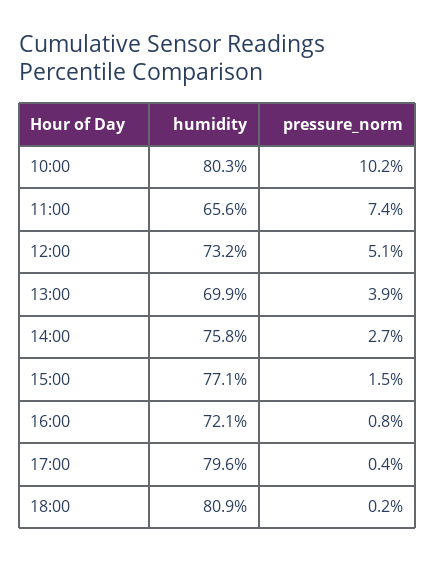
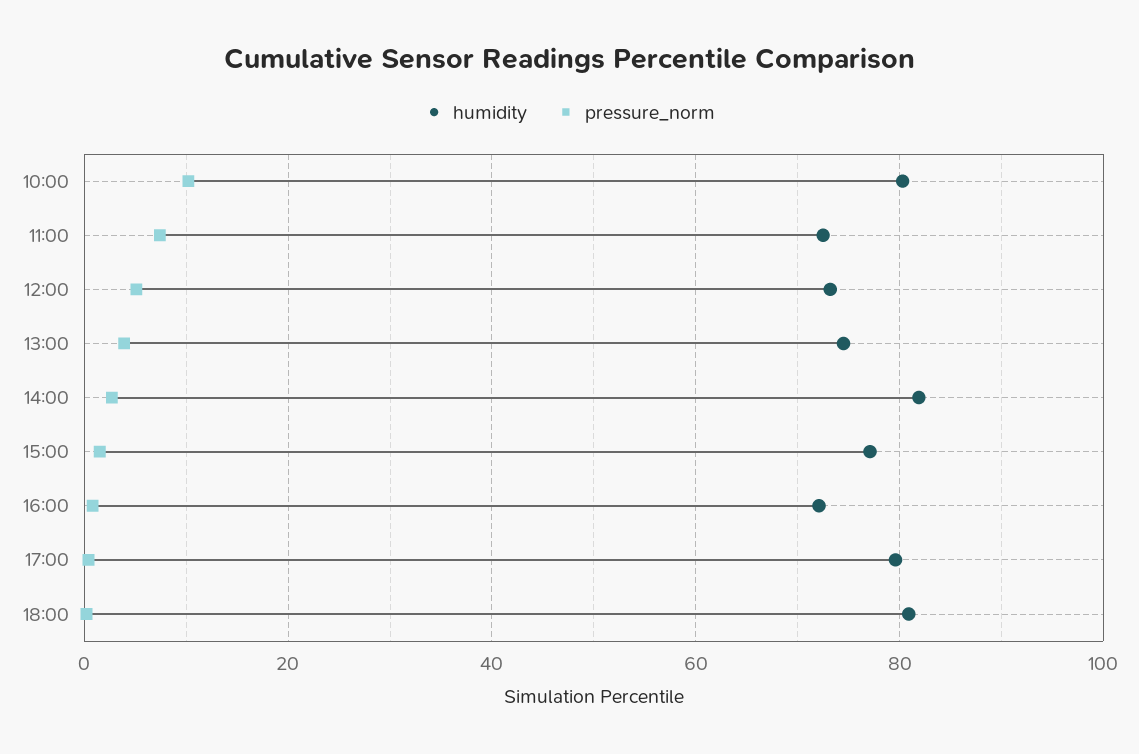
  {
    "humidity": {
      "10:00": 80.3,
-     "11:00": 65.6,
+     "11:00": 72,
      "12:00": 73.2,
-     "13:00": 69.9,
+     "13:00": 74,
-     "14:00": 75.8,
+     "14:00": 82,
      "15:00": 77.1,
      "16:00": 72.1,
      "17:00": 79.6,
      "18:00": 80.9
    },
    "pressure_norm": {
      "10:00": 10.2,
      "11:00": 7.4,
      "12:00": 5.1,
      "13:00": 3.9,
      "14:00": 2.7,
      "15:00": 1.5,
      "16:00": 0.8,
      "17:00": 0.4,
      "18:00": 0.2
    }
  }

